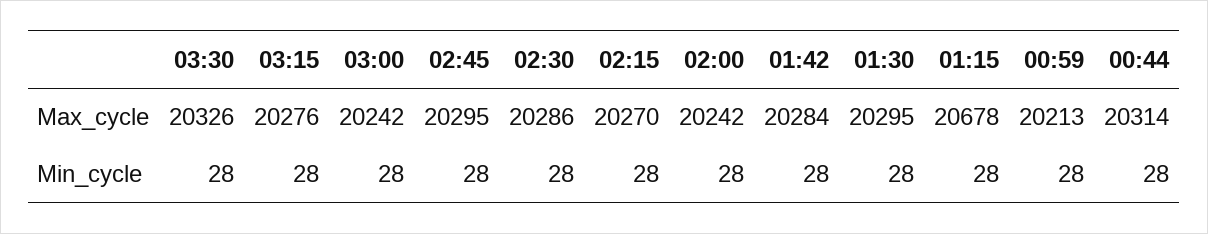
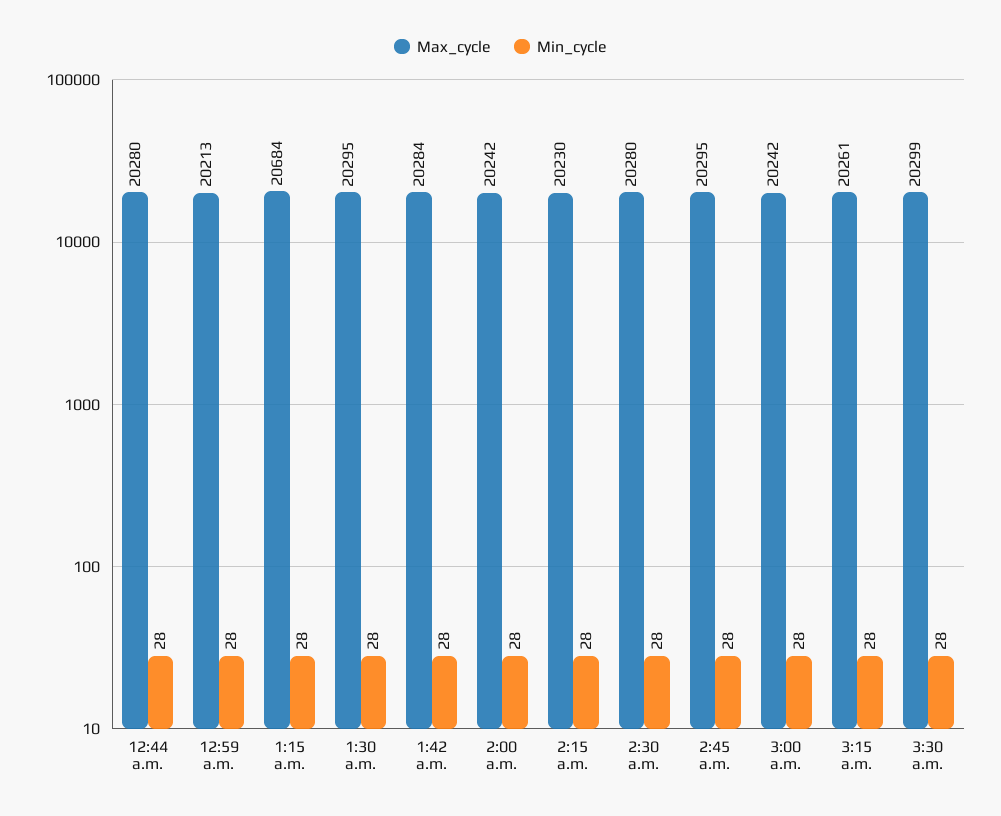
  {
    "Max_cycle": {
-     "03:30": 20326,
+     "03:30": 20299,
-     "03:15": 20276,
+     "03:15": 20261,
      "03:00": 20242,
      "02:45": 20295,
-     "02:30": 20286,
+     "02:30": 20280,
-     "02:15": 20270,
+     "02:15": 20230,
      "02:00": 20242,
      "01:42": 20284,
      "01:30": 20295,
-     "01:15": 20678,
+     "01:15": 20684,
      "00:59": 20213,
-     "00:44": 20314
+     "00:44": 20280
    },
    "Min_cycle": {
      "03:30": 28,
      "03:15": 28,
      "03:00": 28,
      "02:45": 28,
      "02:30": 28,
      "02:15": 28,
      "02:00": 28,
      "01:42": 28,
      "01:30": 28,
      "01:15": 28,
      "00:59": 28,
      "00:44": 28
    }
  }

